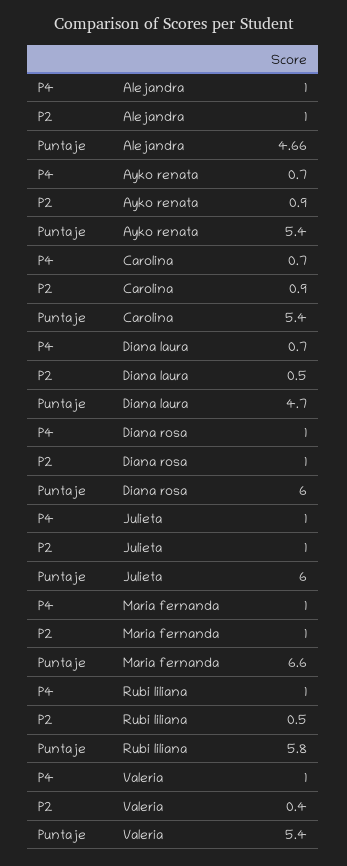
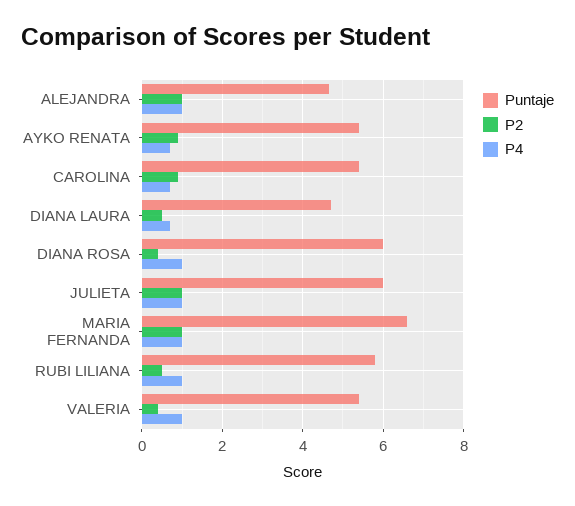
  {
    "P4": {
      "Alejandra": 1,
      "Ayko renata": 0.7,
      "Carolina": 0.7,
      "Diana laura": 0.7,
      "Diana rosa": 1,
      "Julieta": 1,
      "Maria fernanda": 1,
      "Rubi liliana": 1,
      "Valeria": 1
    },
    "P2": {
      "Alejandra": 1,
      "Ayko renata": 0.9,
      "Carolina": 0.9,
      "Diana laura": 0.5,
-     "Diana rosa": 1,
+     "Diana rosa": 0.4,
      "Julieta": 1,
      "Maria fernanda": 1,
      "Rubi liliana": 0.5,
      "Valeria": 0.4
    },
    "Puntaje": {
      "Alejandra": 4.66,
      "Ayko renata": 5.4,
      "Carolina": 5.4,
      "Diana laura": 4.7,
      "Diana rosa": 6,
      "Julieta": 6,
      "Maria fernanda": 6.6,
      "Rubi liliana": 5.8,
      "Valeria": 5.4
    }
  }

